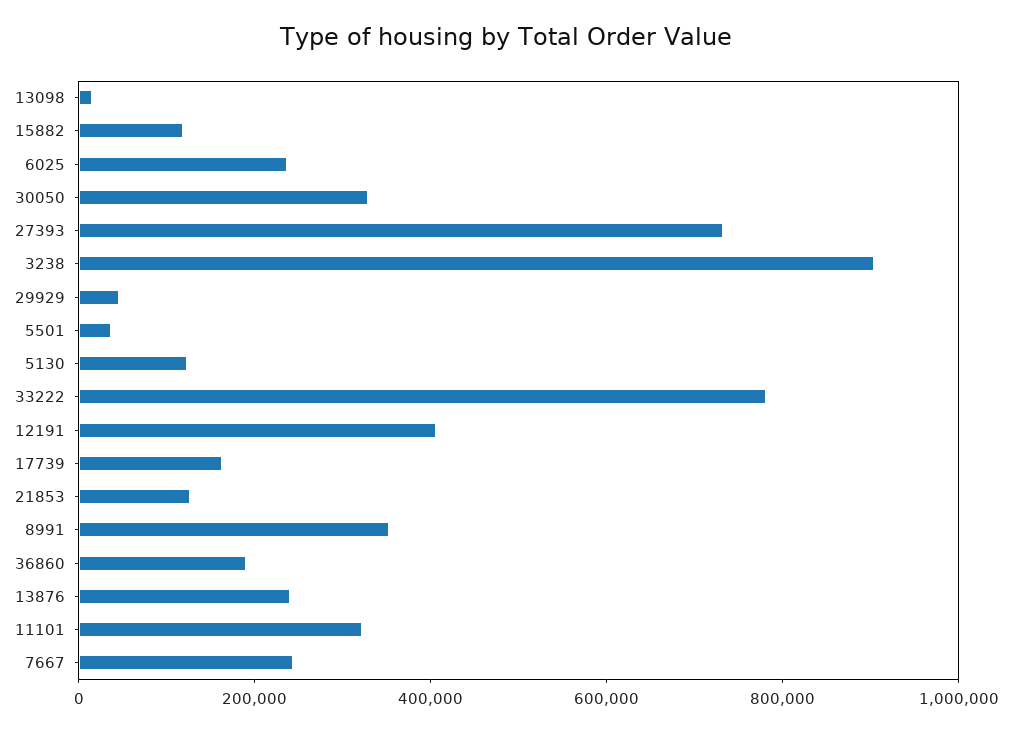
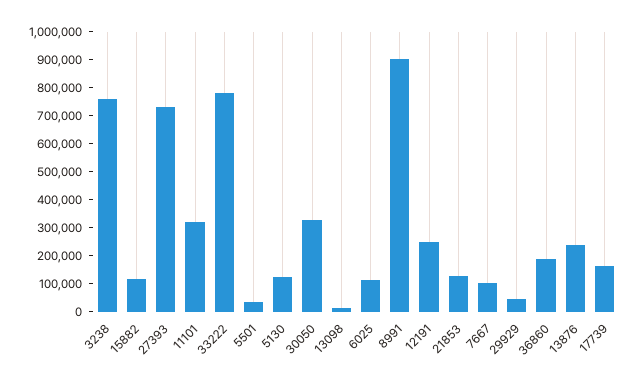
  {
    "13098": 0,
    "15882": 100000,
-   "6025": 250000,
+   "6025": 100000,
    "30050": 350000,
    "27393": 750000,
-   "3238": 900000,
+   "3238": 750000,
    "29929": 50000,
    "5501": 50000,
    "5130": 100000,
    "33222": 800000,
-   "12191": 400000,
+   "12191": 250000,
    "17739": 150000,
    "21853": 150000,
-   "8991": 350000,
+   "8991": 900000,
    "36860": 200000,
    "13876": 250000,
    "11101": 300000,
-   "7667": 250000
+   "7667": 100000
  }

